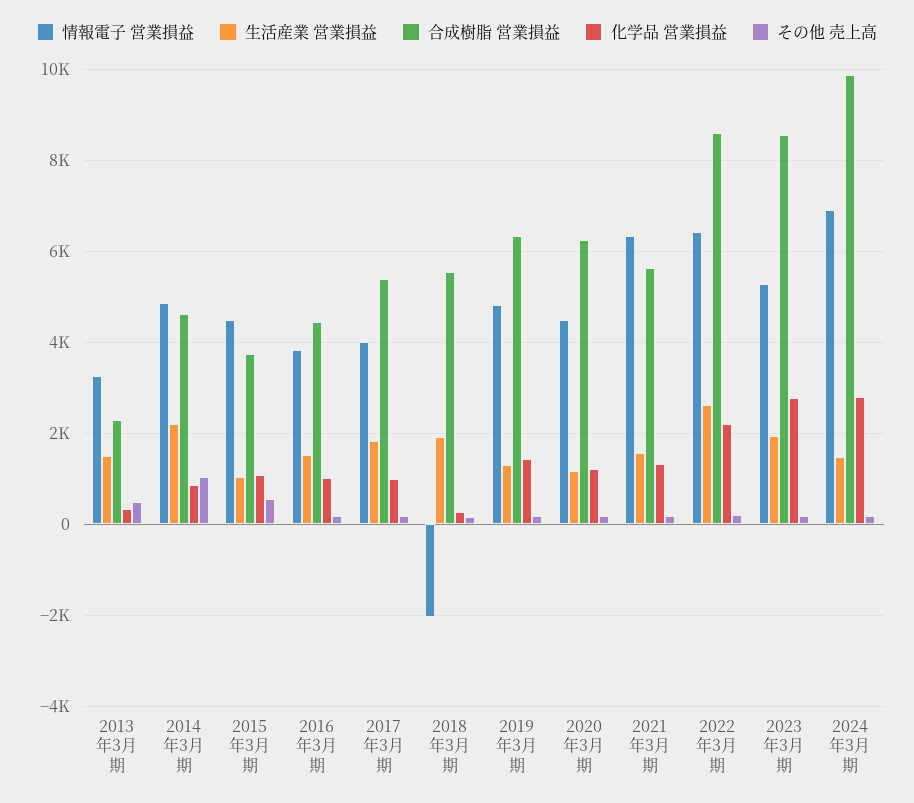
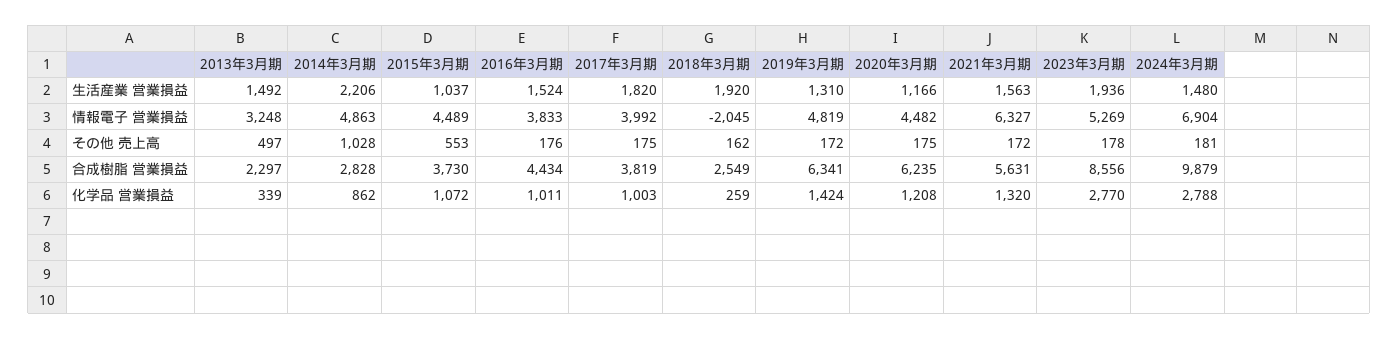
  {
    "情報電子 営業損益": {
      "2013年3月期": 3248,
      "2014年3月期": 4863,
      "2015年3月期": 4489,
      "2016年3月期": 3833,
      "2017年3月期": 3992,
      "2018年3月期": -2045,
      "2019年3月期": 4819,
      "2020年3月期": 4482,
      "2021年3月期": 6327,
-     "2022年3月期": 6400,
      "2023年3月期": 5269,
      "2024年3月期": 6904
    },
    "生活産業 営業損益": {
      "2013年3月期": 1492,
      "2014年3月期": 2206,
      "2015年3月期": 1037,
      "2016年3月期": 1524,
      "2017年3月期": 1820,
      "2018年3月期": 1920,
      "2019年3月期": 1310,
      "2020年3月期": 1166,
      "2021年3月期": 1563,
-     "2022年3月期": 2600,
      "2023年3月期": 1936,
      "2024年3月期": 1480
    },
    "合成樹脂 営業損益": {
      "2013年3月期": 2297,
-     "2014年3月期": 4600,
+     "2014年3月期": 2828,
      "2015年3月期": 3730,
      "2016年3月期": 4434,
-     "2017年3月期": 5400,
+     "2017年3月期": 3819,
-     "2018年3月期": 5600,
+     "2018年3月期": 2549,
      "2019年3月期": 6341,
      "2020年3月期": 6235,
      "2021年3月期": 5631,
-     "2022年3月期": 8600,
      "2023年3月期": 8556,
      "2024年3月期": 9879
    },
    "化学品 営業損益": {
      "2013年3月期": 339,
      "2014年3月期": 862,
      "2015年3月期": 1072,
      "2016年3月期": 1011,
      "2017年3月期": 1003,
      "2018年3月期": 259,
      "2019年3月期": 1424,
      "2020年3月期": 1208,
      "2021年3月期": 1320,
-     "2022年3月期": 2200,
      "2023年3月期": 2770,
      "2024年3月期": 2788
    },
    "その他 売上高": {
      "2013年3月期": 497,
      "2014年3月期": 1028,
      "2015年3月期": 553,
      "2016年3月期": 176,
      "2017年3月期": 175,
      "2018年3月期": 162,
      "2019年3月期": 172,
      "2020年3月期": 175,
      "2021年3月期": 172,
-     "2022年3月期": 200,
      "2023年3月期": 178,
      "2024年3月期": 181
    }
  }

